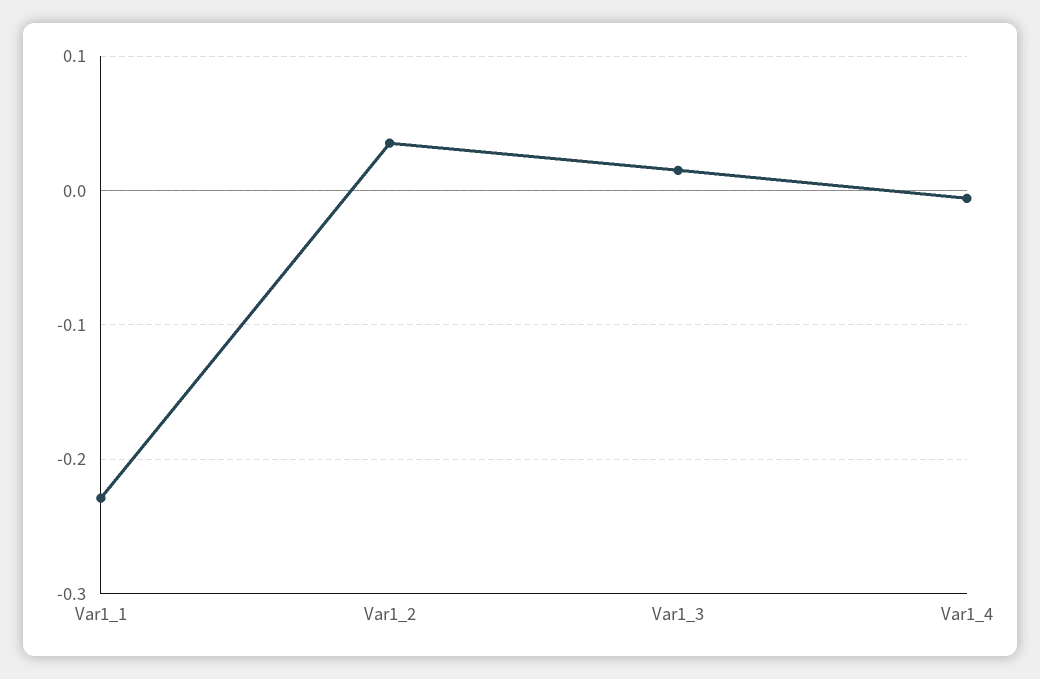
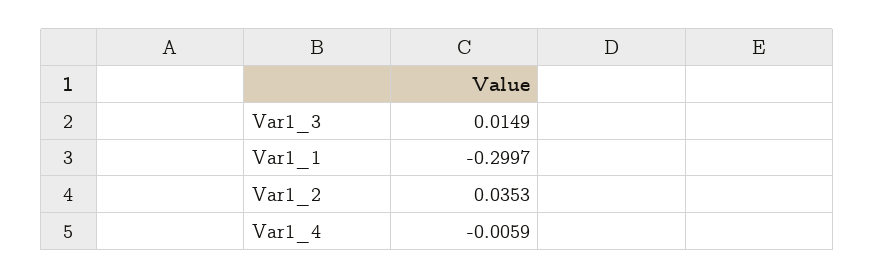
  {
-   "Var1_1": -0.23,
+   "Var1_1": -0.2997,
    "Var1_2": 0.0353,
    "Var1_3": 0.0149,
    "Var1_4": -0.0059
  }

